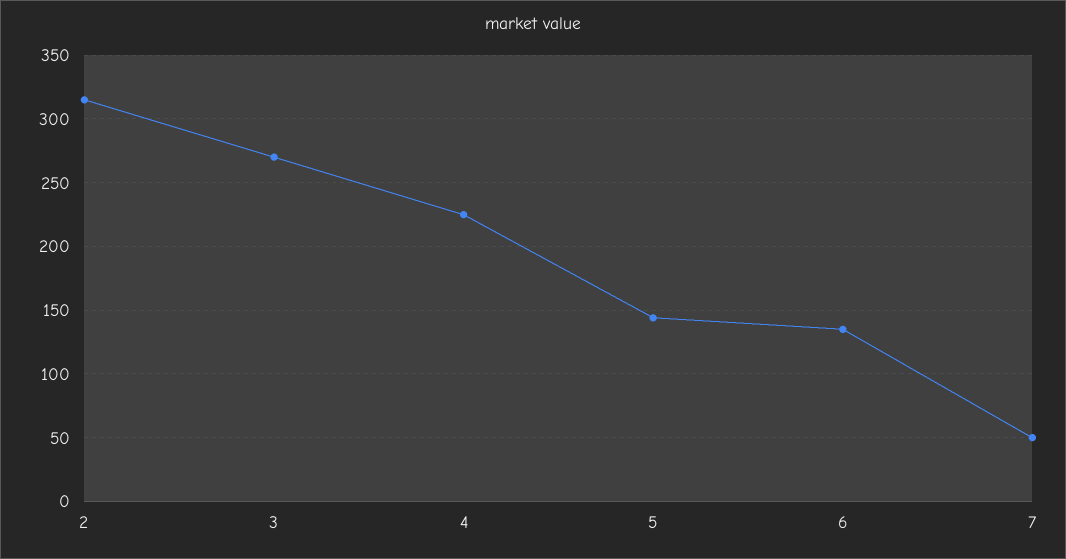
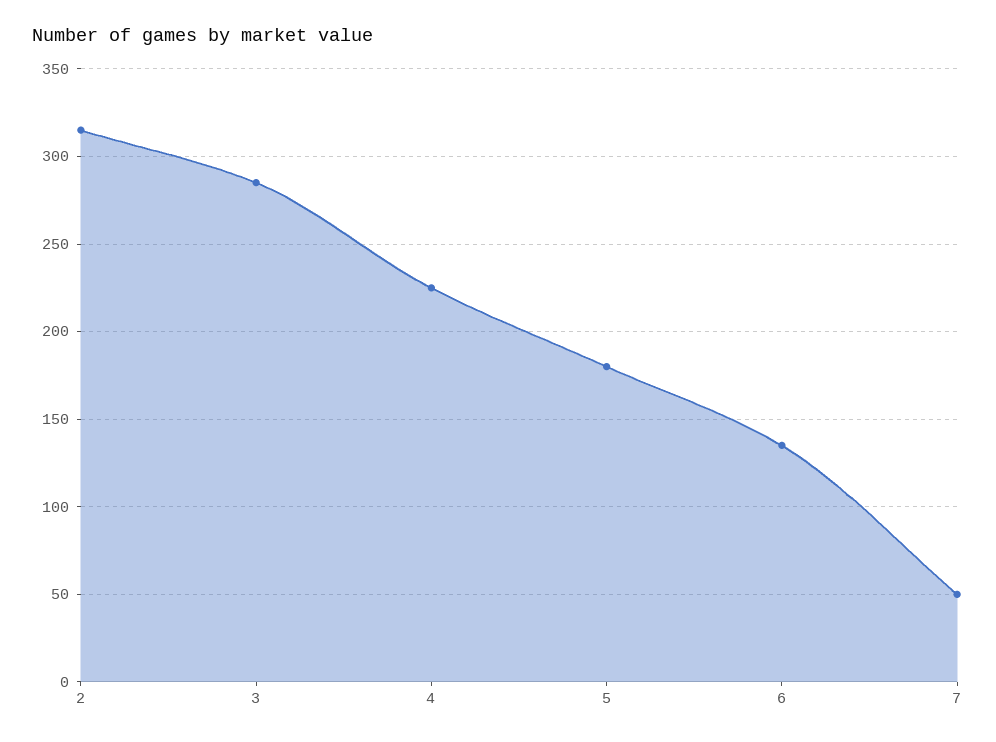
  {
    "2": 315,
-   "3": 270,
+   "3": 285,
    "4": 225,
-   "5": 145,
+   "5": 180,
    "6": 135,
    "7": 50
  }

